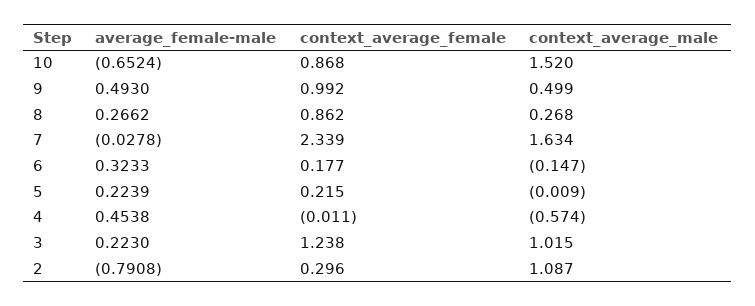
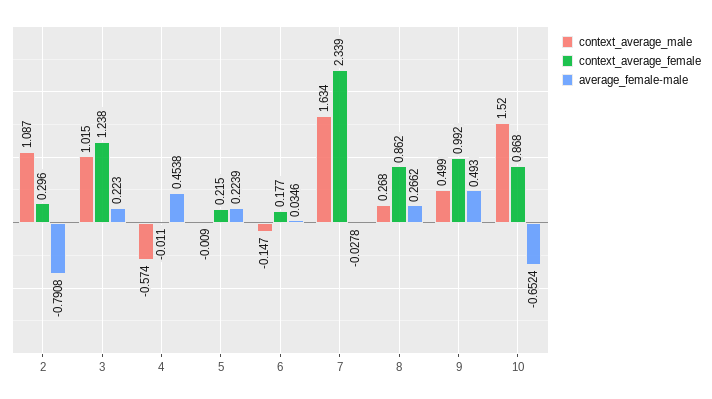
  {
    "average_female-male": {
      "10": -0.6524,
      "9": 0.493,
      "8": 0.2662,
      "7": -0.0278,
-     "6": 0.3233,
+     "6": 0.0346,
      "5": 0.2239,
      "4": 0.4538,
      "3": 0.223,
      "2": -0.7908
    },
    "context_average_female": {
      "10": 0.868,
      "9": 0.992,
      "8": 0.862,
      "7": 2.339,
      "6": 0.177,
      "5": 0.215,
      "4": -0.011,
      "3": 1.238,
      "2": 0.296
    },
    "context_average_male": {
      "10": 1.52,
      "9": 0.499,
      "8": 0.268,
      "7": 1.634,
      "6": -0.147,
      "5": -0.009,
      "4": -0.574,
      "3": 1.015,
      "2": 1.087
    }
  }

